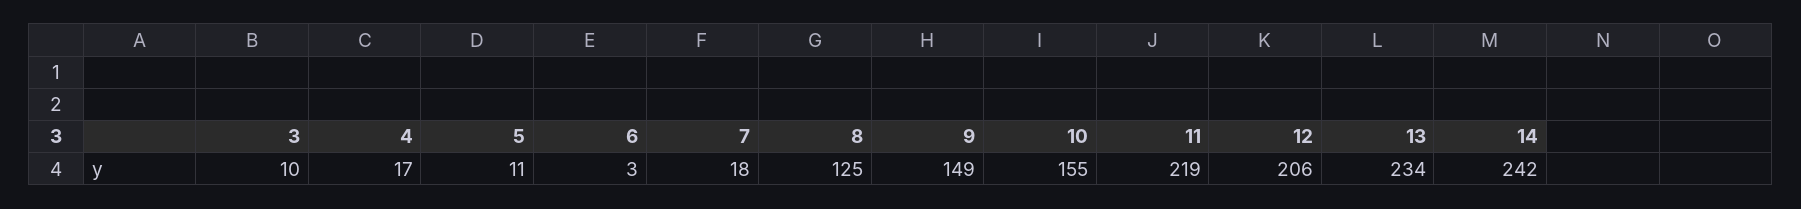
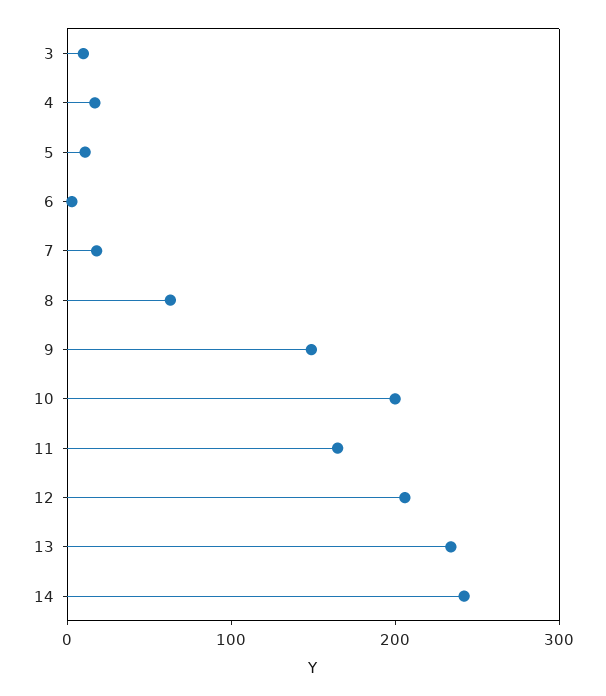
  {
    "3": 10,
    "4": 17,
    "5": 11,
    "6": 3,
    "7": 18,
-   "8": 125,
+   "8": 60,
    "9": 149,
-   "10": 155,
+   "10": 200,
-   "11": 219,
+   "11": 160,
    "12": 206,
    "13": 234,
    "14": 242
  }

